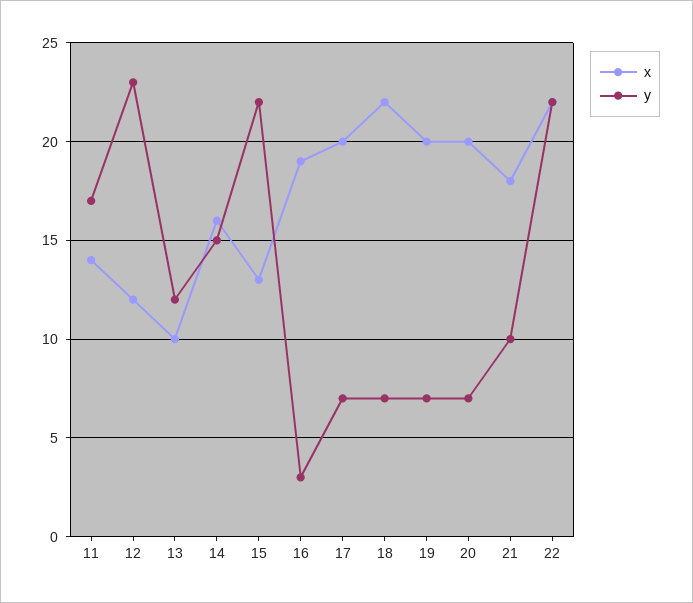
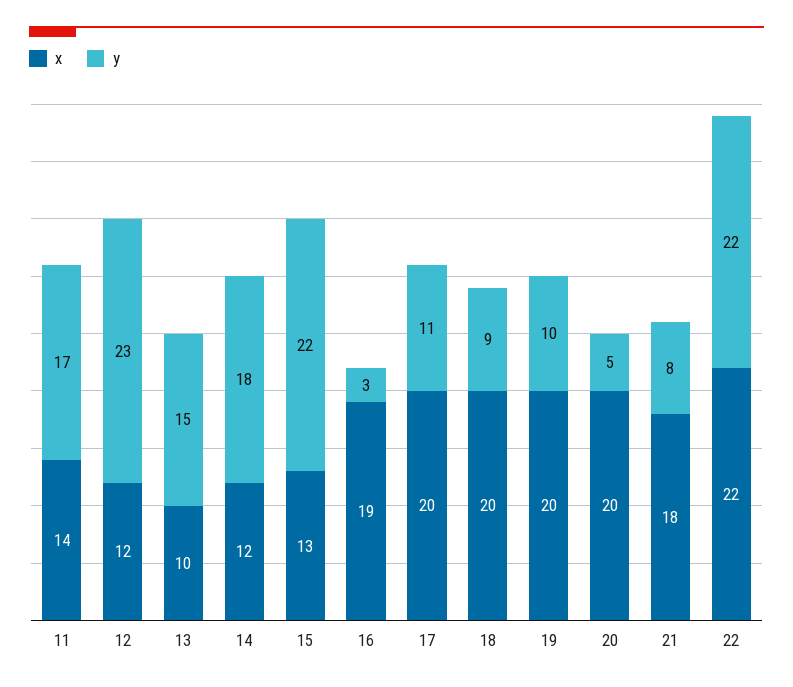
  {
    "x": {
      "11": 14,
      "12": 12,
      "13": 10,
-     "14": 16,
+     "14": 12,
      "15": 13,
      "16": 19,
      "17": 20,
-     "18": 22,
+     "18": 20,
      "19": 20,
      "20": 20,
      "21": 18,
      "22": 22
    },
    "y": {
      "11": 17,
      "12": 23,
-     "13": 12,
+     "13": 15,
-     "14": 15,
+     "14": 18,
      "15": 22,
      "16": 3,
-     "17": 7,
+     "17": 11,
-     "18": 7,
+     "18": 9,
-     "19": 7,
+     "19": 10,
-     "20": 7,
+     "20": 5,
-     "21": 10,
+     "21": 8,
      "22": 22
    }
  }

